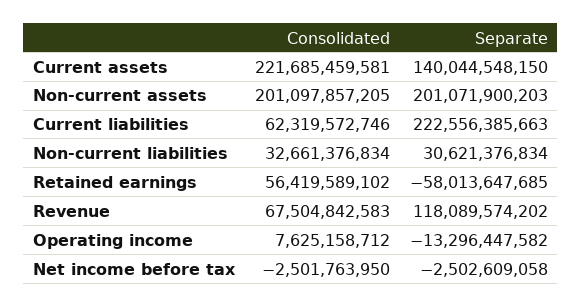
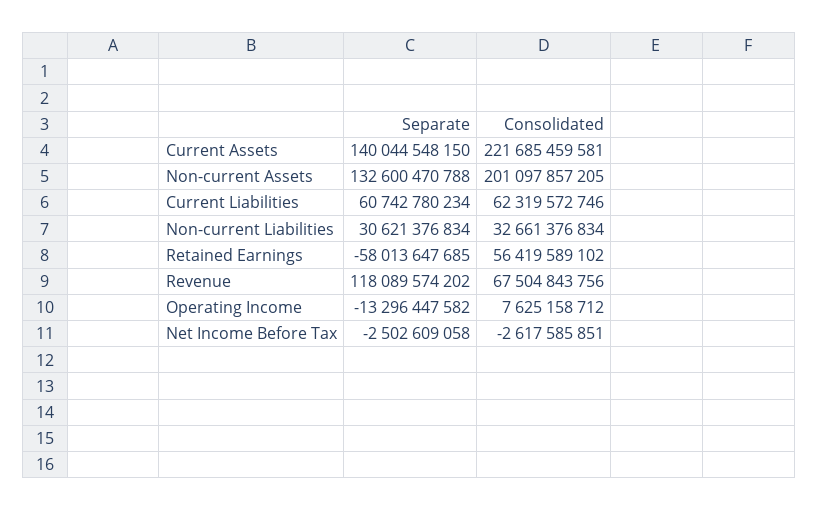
  {
    "Consolidated": {
      "Current assets": 221685459581,
      "Non-current assets": 201097857205,
      "Current liabilities": 62319572746,
      "Non-current liabilities": 32661376834,
      "Retained earnings": 56419589102,
-     "Revenue": 67504842583,
+     "Revenue": 67504843756,
      "Operating income": 7625158712,
-     "Net income before tax": -2501763950
+     "Net income before tax": -2617585851
    },
    "Separate": {
      "Current assets": 140044548150,
-     "Non-current assets": 201071900203,
+     "Non-current assets": 132600470788,
-     "Current liabilities": 222556385663,
+     "Current liabilities": 60742780234,
      "Non-current liabilities": 30621376834,
      "Retained earnings": -58013647685,
      "Revenue": 118089574202,
      "Operating income": -13296447582,
      "Net income before tax": -2502609058
    }
  }

